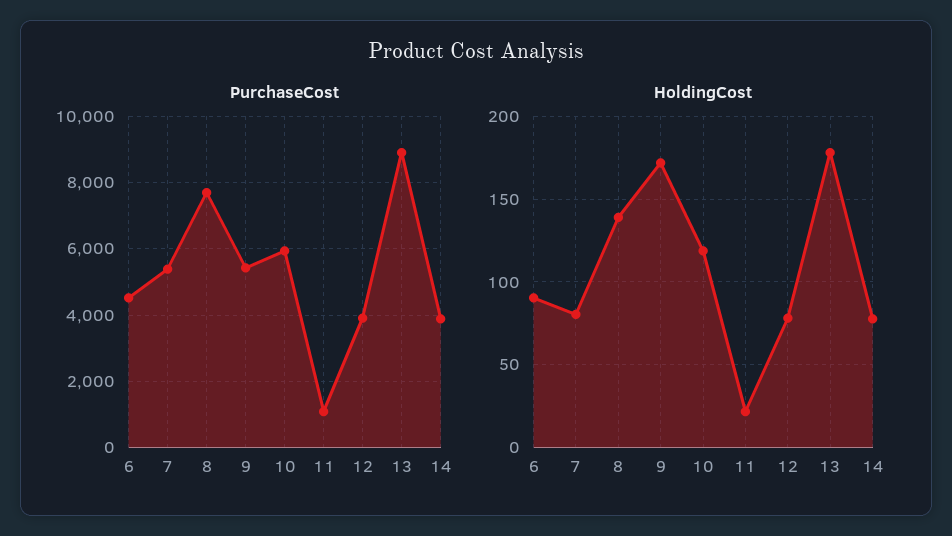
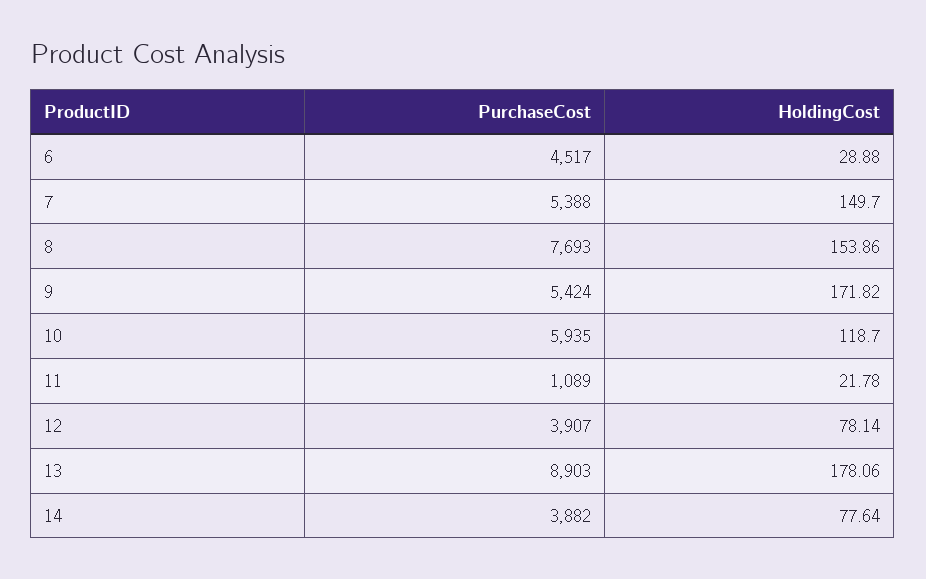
  {
    "PurchaseCost": {
      "6": 4517,
      "7": 5388,
      "8": 7693,
      "9": 5424,
      "10": 5935,
      "11": 1089,
      "12": 3907,
      "13": 8903,
      "14": 3882
    },
    "HoldingCost": {
-     "6": 90,
+     "6": 28.88,
-     "7": 80,
+     "7": 149.7,
-     "8": 140,
+     "8": 153.86,
      "9": 171.82,
      "10": 118.7,
      "11": 21.78,
      "12": 78.14,
      "13": 178.06,
      "14": 77.64
    }
  }

